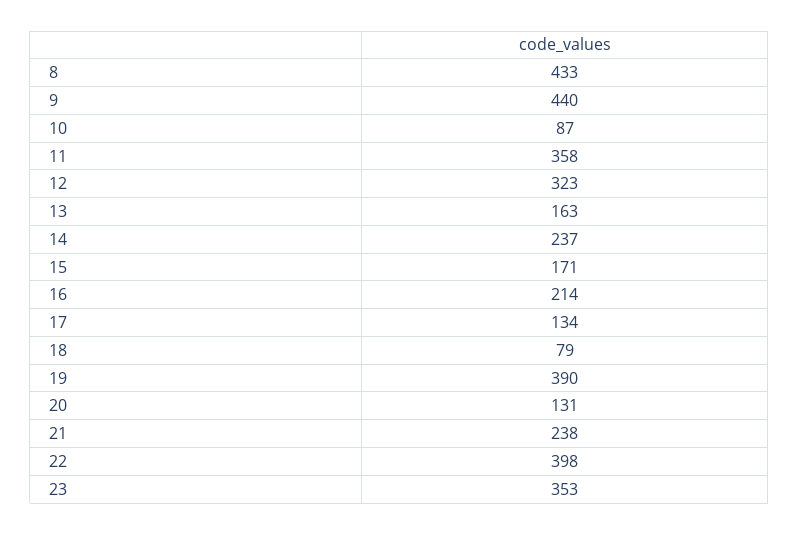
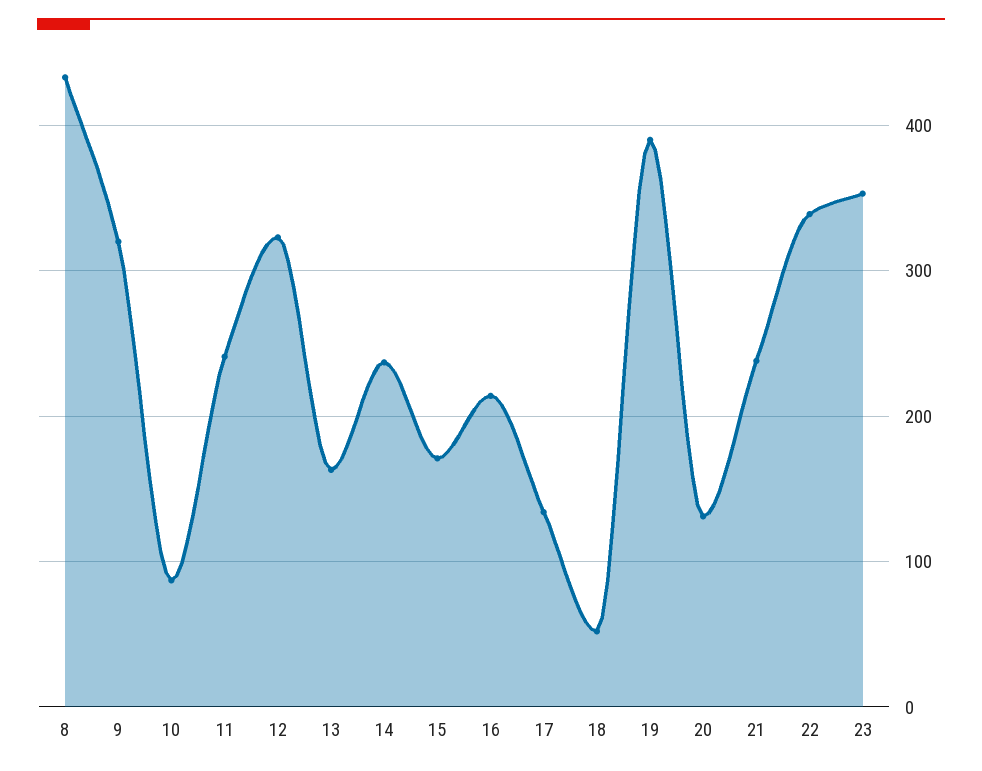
  {
    "8": 433,
-   "9": 440,
+   "9": 320,
    "10": 87,
-   "11": 358,
+   "11": 240,
    "12": 323,
    "13": 163,
    "14": 237,
    "15": 171,
    "16": 214,
    "17": 134,
-   "18": 79,
+   "18": 50,
    "19": 390,
    "20": 131,
    "21": 238,
-   "22": 398,
+   "22": 340,
    "23": 353
  }

